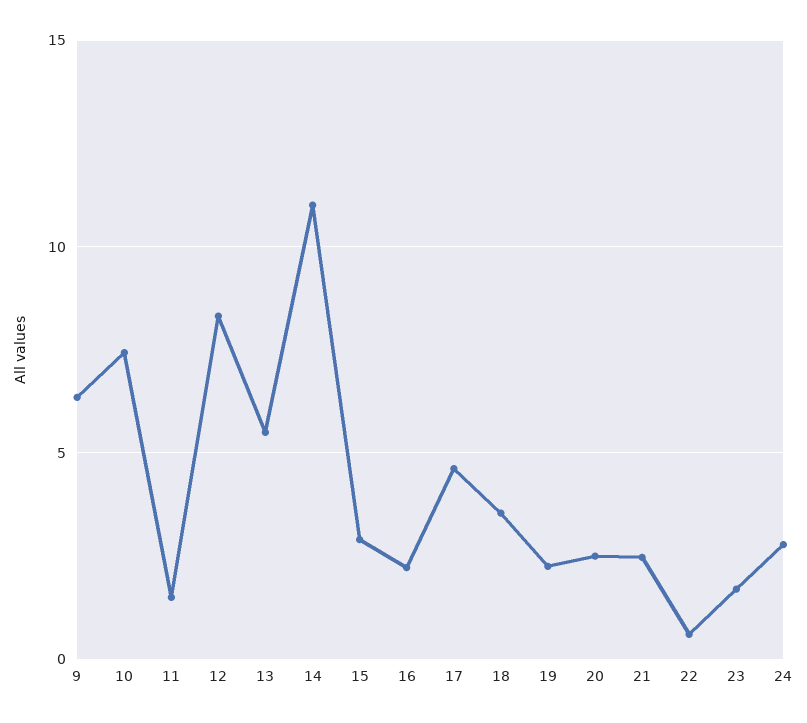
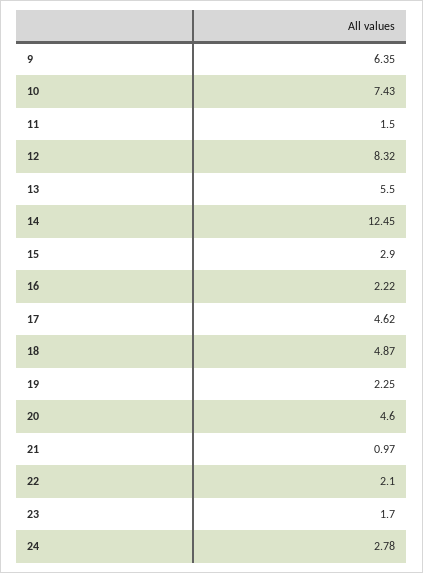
  {
    "9": 6.35,
    "10": 7.43,
    "11": 1.5,
    "12": 8.32,
    "13": 5.5,
-   "14": 11,
+   "14": 12.45,
    "15": 2.9,
    "16": 2.22,
    "17": 4.62,
-   "18": 3.5,
+   "18": 4.87,
    "19": 2.25,
-   "20": 2.5,
+   "20": 4.6,
-   "21": 2.5,
+   "21": 0.97,
-   "22": 0.5,
+   "22": 2.1,
    "23": 1.7,
    "24": 2.78
  }

